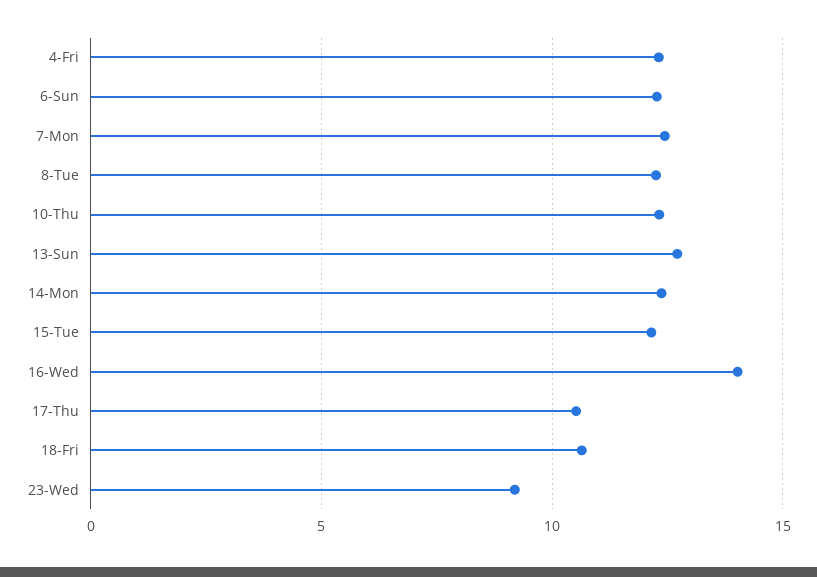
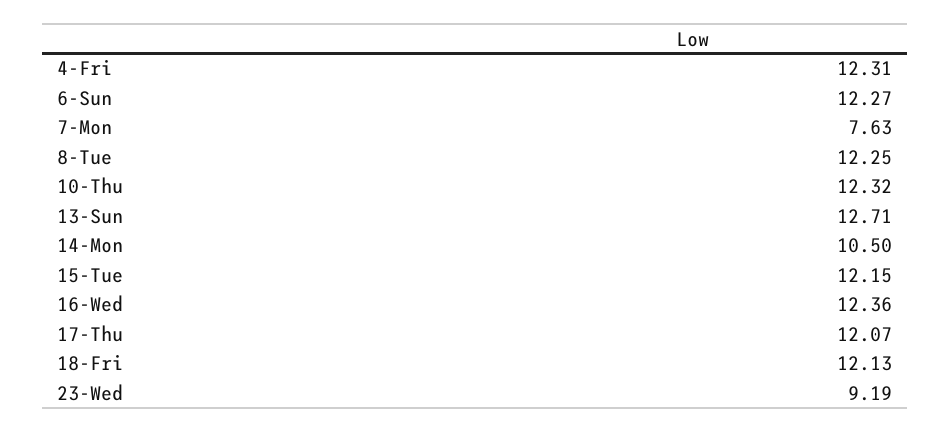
  {
    "4-Fri": 12.31,
    "6-Sun": 12.27,
-   "7-Mon": 12.5,
+   "7-Mon": 7.63,
    "8-Tue": 12.25,
    "10-Thu": 12.32,
    "13-Sun": 12.71,
-   "14-Mon": 12.5,
+   "14-Mon": 10.5,
    "15-Tue": 12.15,
-   "16-Wed": 14,
+   "16-Wed": 12.36,
-   "17-Thu": 10.5,
+   "17-Thu": 12.07,
-   "18-Fri": 10.5,
+   "18-Fri": 12.13,
    "23-Wed": 9.19
  }

